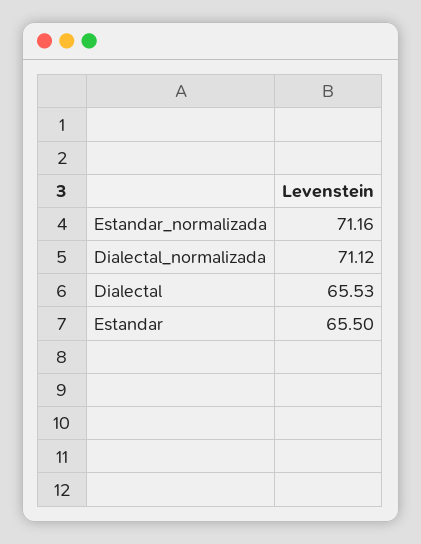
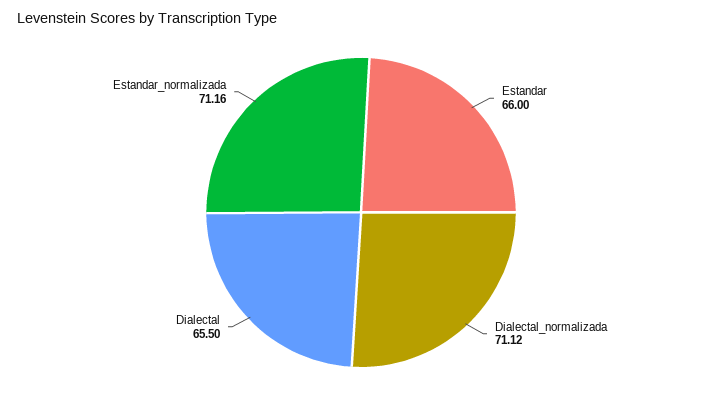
  {
    "Estandar_normalizada": 71.16,
    "Dialectal_normalizada": 71.12,
-   "Dialectal": 65.53,
+   "Dialectal": 65.5,
-   "Estandar": 65.5
+   "Estandar": 66
  }

